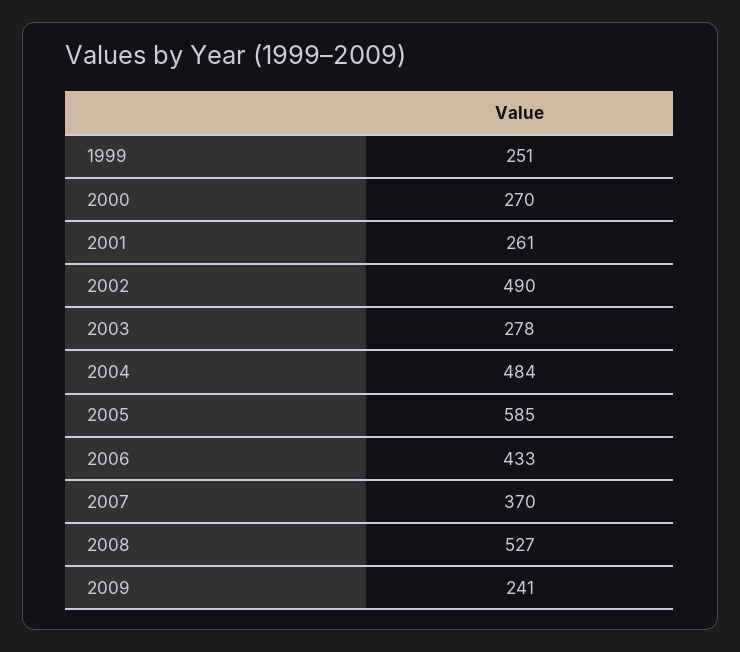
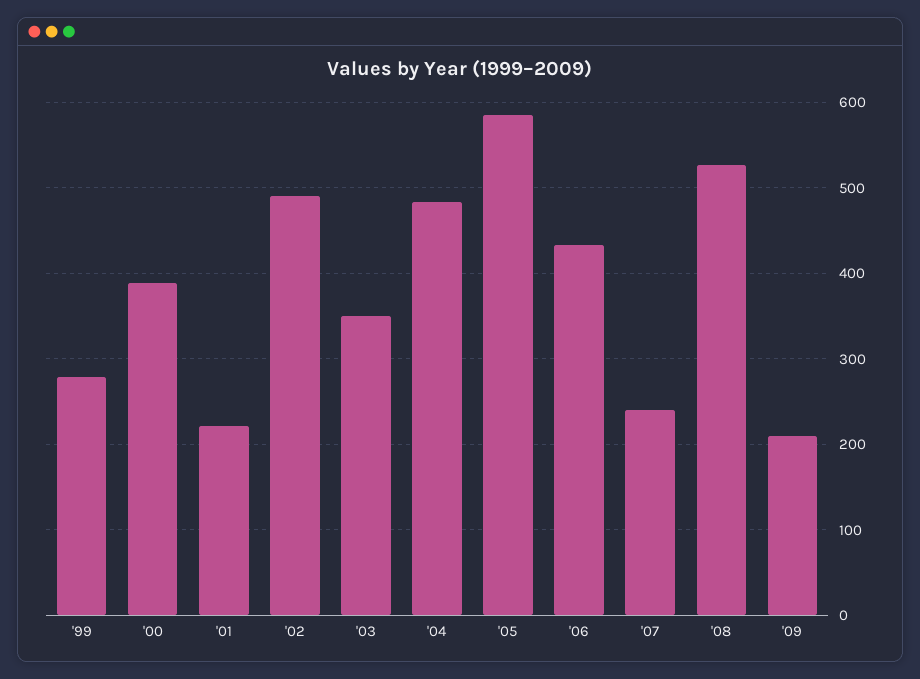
  {
-   "1999": 251,
+   "1999": 280,
-   "2000": 270,
+   "2000": 390,
-   "2001": 261,
+   "2001": 220,
    "2002": 490,
-   "2003": 278,
+   "2003": 350,
    "2004": 484,
    "2005": 585,
    "2006": 433,
-   "2007": 370,
+   "2007": 240,
    "2008": 527,
-   "2009": 241
+   "2009": 210
  }

